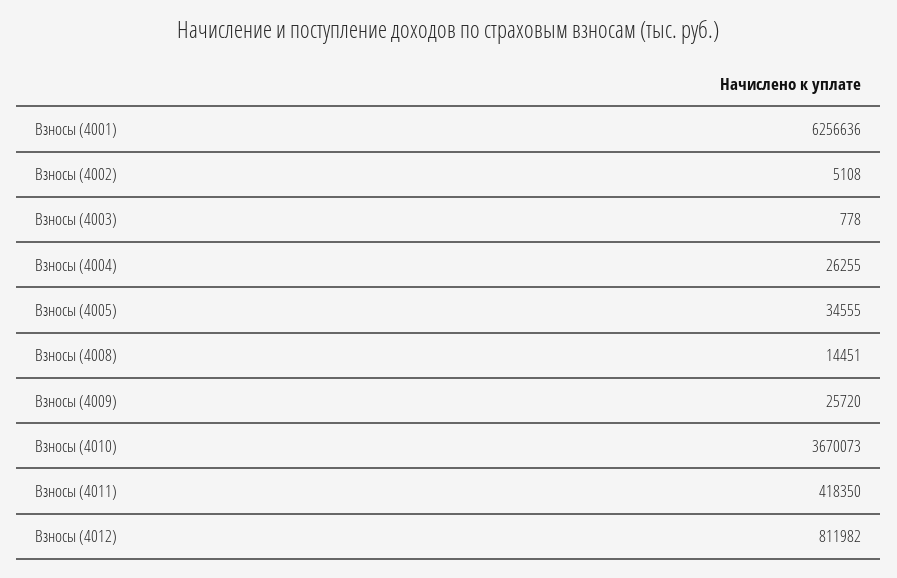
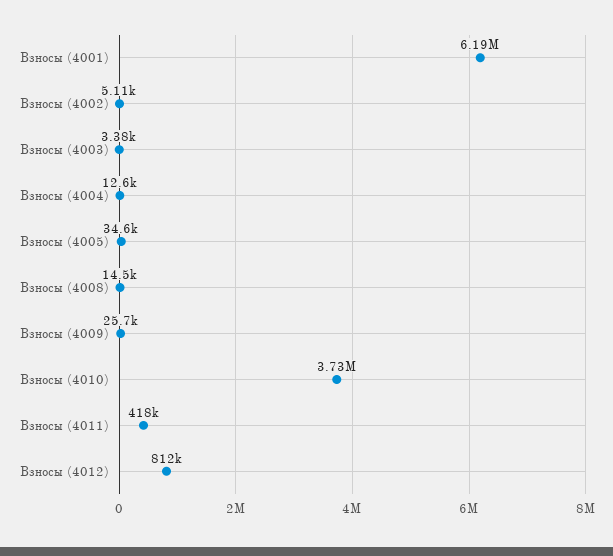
  {
-   "Взносы (4001)": 6256636,
+   "Взносы (4001)": 6190000,
    "Взносы (4002)": 5108,
-   "Взносы (4003)": 778,
+   "Взносы (4003)": 3380,
-   "Взносы (4004)": 26255,
+   "Взносы (4004)": 12600,
    "Взносы (4005)": 34555,
    "Взносы (4008)": 14451,
    "Взносы (4009)": 25720,
-   "Взносы (4010)": 3670073,
+   "Взносы (4010)": 3730000,
    "Взносы (4011)": 418350,
    "Взносы (4012)": 811982
  }

